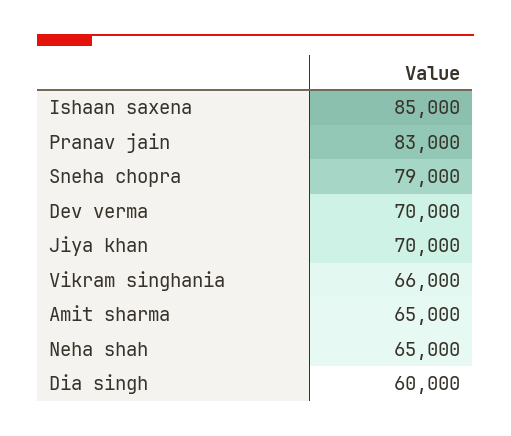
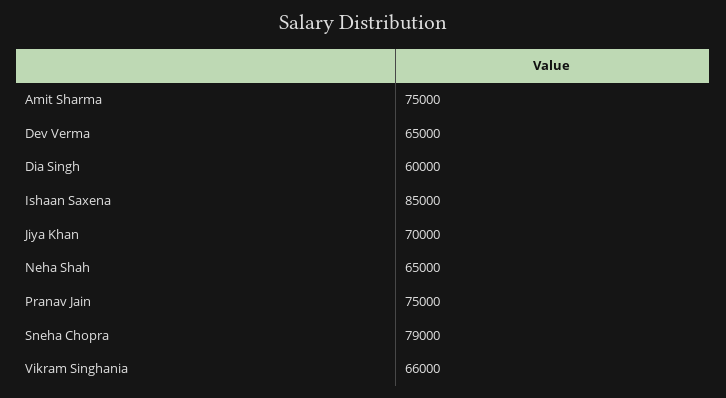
  {
    "Ishaan saxena": 85000,
-   "Pranav jain": 83000,
+   "Pranav jain": 75000,
    "Sneha chopra": 79000,
-   "Dev verma": 70000,
+   "Dev verma": 65000,
    "Jiya khan": 70000,
    "Vikram singhania": 66000,
-   "Amit sharma": 65000,
+   "Amit sharma": 75000,
    "Neha shah": 65000,
    "Dia singh": 60000
  }

